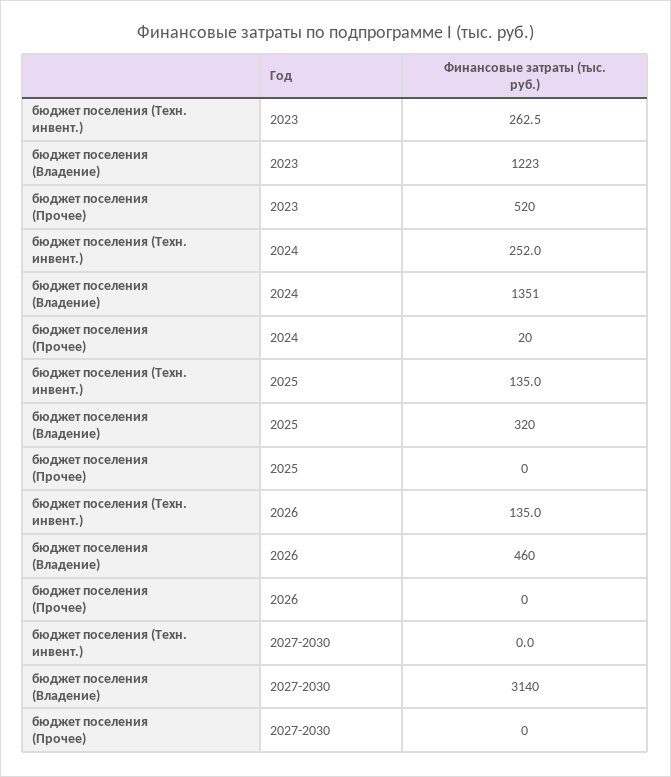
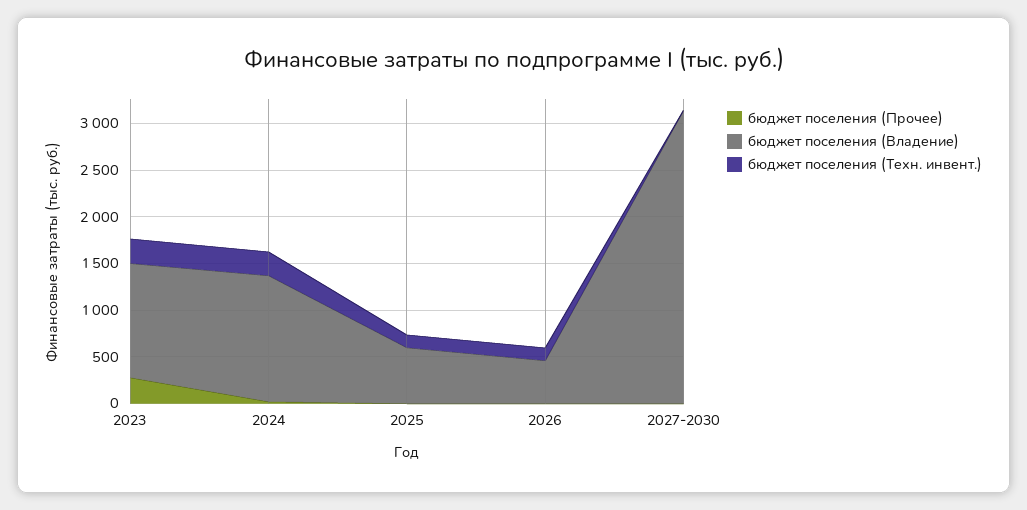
  {
    "бюджет поселения (Техн. инвент.)": {
      "2023": 262.5,
      "2024": 252,
      "2025": 135,
      "2026": 135,
      "2027-2030": 0
    },
    "бюджет поселения (Владение)": {
      "2023": 1223,
      "2024": 1351,
-     "2025": 320,
+     "2025": 600,
      "2026": 460,
      "2027-2030": 3140
    },
    "бюджет поселения (Прочее)": {
-     "2023": 520,
+     "2023": 300,
      "2024": 20,
      "2025": 0,
      "2026": 0,
      "2027-2030": 0
    }
  }

